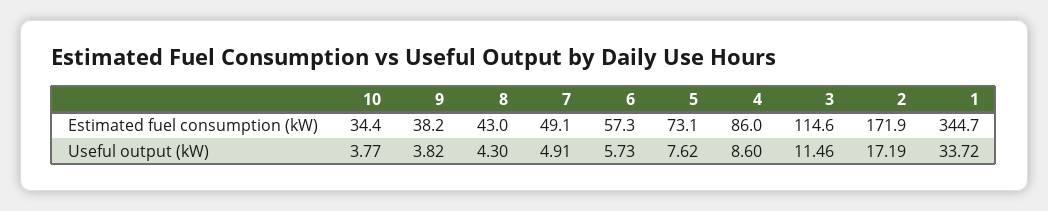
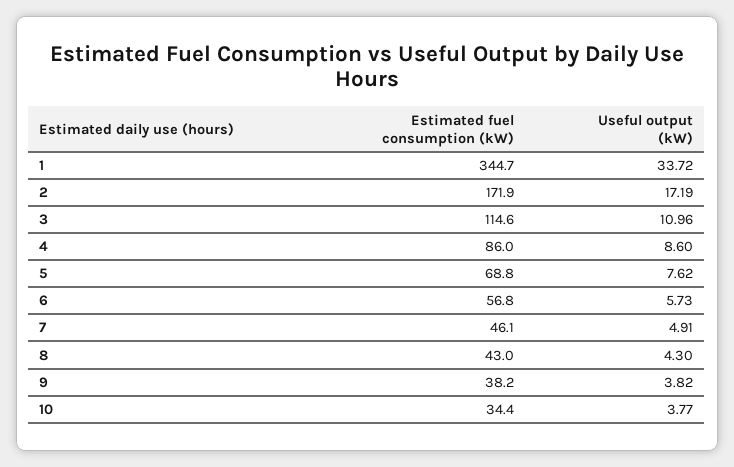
  {
    "10": {
      "Estimated fuel consumption (kW)": 34.4,
      "Useful output (kW)": 3.77
    },
    "9": {
      "Estimated fuel consumption (kW)": 38.2,
      "Useful output (kW)": 3.82
    },
    "8": {
      "Estimated fuel consumption (kW)": 43,
      "Useful output (kW)": 4.3
    },
    "7": {
-     "Estimated fuel consumption (kW)": 49.1,
+     "Estimated fuel consumption (kW)": 46.1,
      "Useful output (kW)": 4.91
    },
    "6": {
-     "Estimated fuel consumption (kW)": 57.3,
+     "Estimated fuel consumption (kW)": 56.8,
      "Useful output (kW)": 5.73
    },
    "5": {
-     "Estimated fuel consumption (kW)": 73.1,
+     "Estimated fuel consumption (kW)": 68.8,
      "Useful output (kW)": 7.62
    },
    "4": {
      "Estimated fuel consumption (kW)": 86,
      "Useful output (kW)": 8.6
    },
    "3": {
      "Estimated fuel consumption (kW)": 114.6,
-     "Useful output (kW)": 11.46
+     "Useful output (kW)": 10.96
    },
    "2": {
      "Estimated fuel consumption (kW)": 171.9,
      "Useful output (kW)": 17.19
    },
    "1": {
      "Estimated fuel consumption (kW)": 344.7,
      "Useful output (kW)": 33.72
    }
  }

